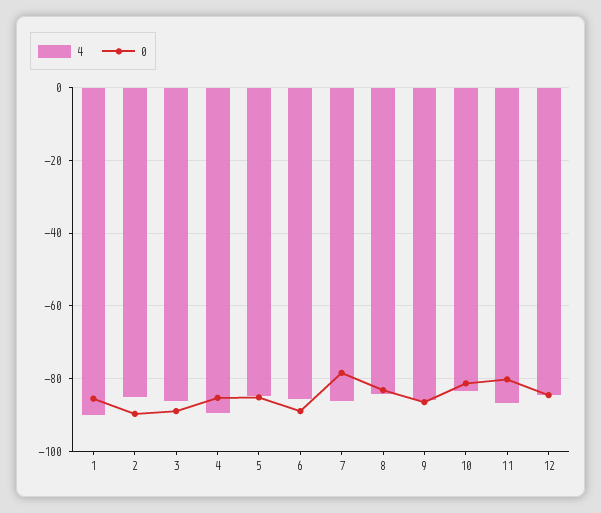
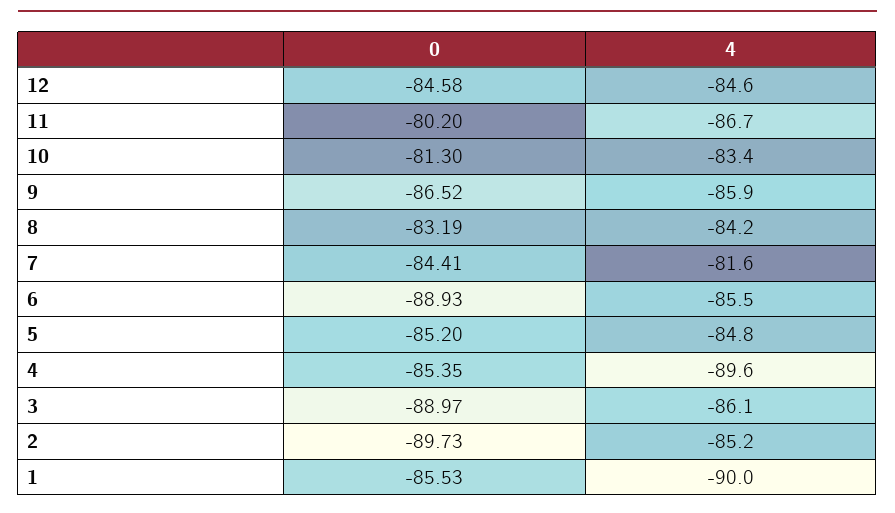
  {
    "4": {
      "1": -90,
      "2": -85.2,
      "3": -86.1,
      "4": -89.6,
      "5": -84.8,
      "6": -85.5,
-     "7": -86,
+     "7": -81.6,
      "8": -84.2,
      "9": -85.9,
      "10": -83.4,
      "11": -86.7,
      "12": -84.6
    },
    "0": {
      "1": -85.53,
      "2": -89.73,
      "3": -88.97,
      "4": -85.35,
      "5": -85.2,
      "6": -88.93,
-     "7": -78,
+     "7": -84.41,
      "8": -83.19,
      "9": -86.52,
      "10": -81.3,
      "11": -80.2,
      "12": -84.58
    }
  }

